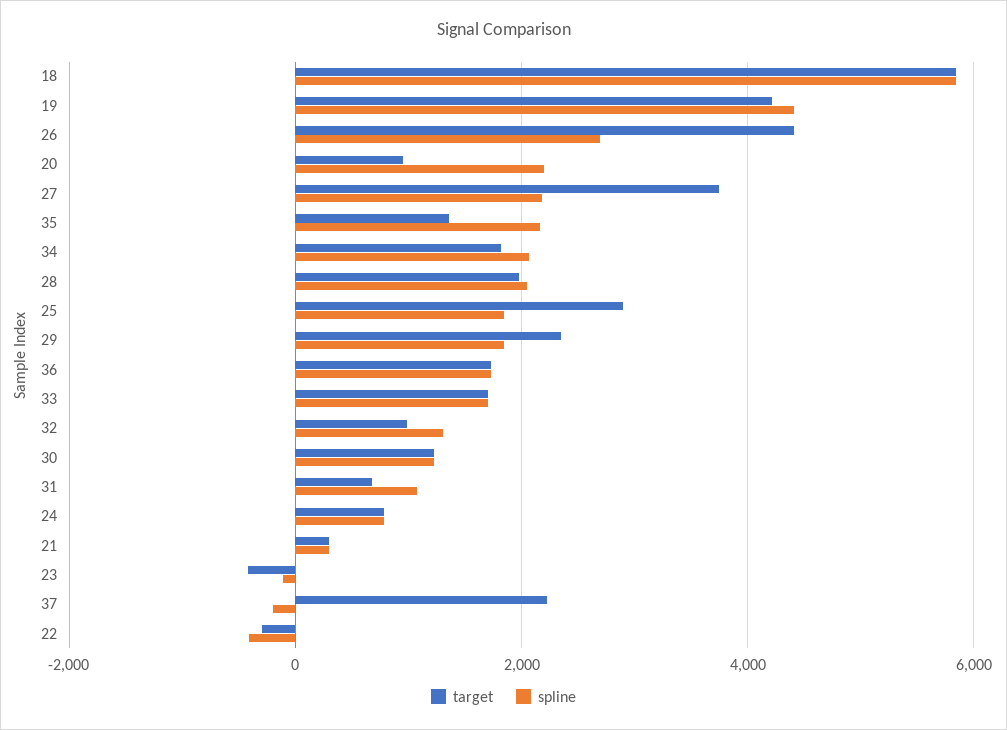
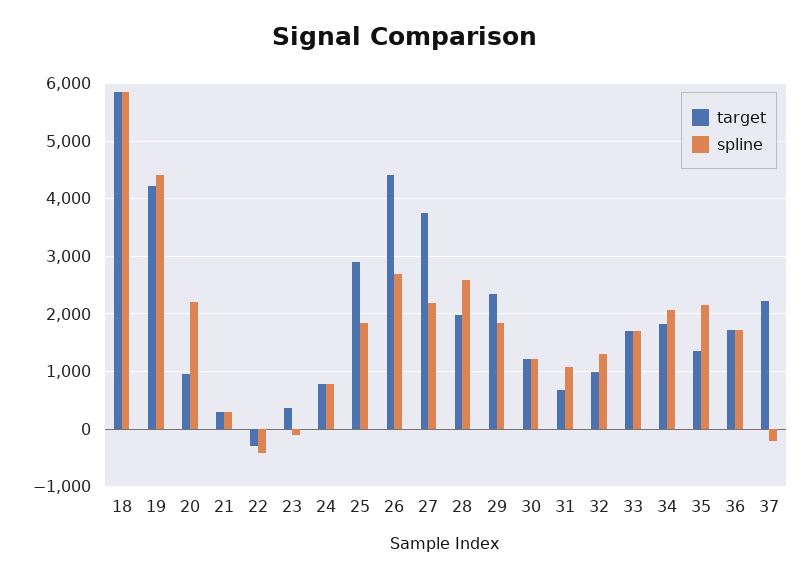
  {
    "target": {
      "18": 5800,
      "19": 4200,
      "26": 4400,
      "20": 1000,
      "27": 3800,
      "35": 1400,
      "34": 1800,
      "28": 2000,
      "25": 3000,
      "29": 2400,
      "36": 1800,
      "33": 1800,
      "32": 1000,
      "30": 1200,
      "31": 600,
      "24": 800,
      "21": 200,
-     "23": -400,
+     "23": 400,
      "37": 2200,
      "22": -200
    },
    "spline": {
      "18": 5800,
      "19": 4400,
      "26": 2600,
      "20": 2200,
      "27": 2200,
      "35": 2200,
      "34": 2000,
-     "28": 2000,
+     "28": 2600,
      "25": 1800,
      "29": 1800,
      "36": 1800,
      "33": 1800,
      "32": 1400,
      "30": 1200,
      "31": 1000,
      "24": 800,
      "21": 200,
      "23": -200,
      "37": -200,
      "22": -400
    }
  }

